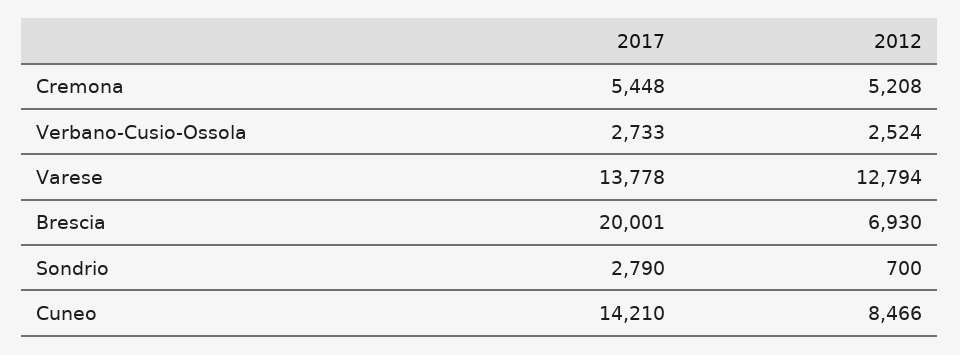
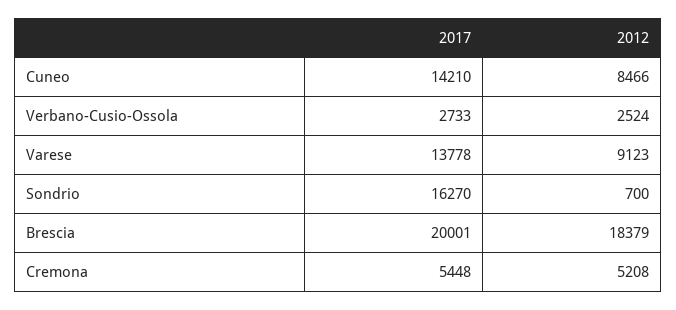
  {
    "2017": {
      "Cremona": 5448,
      "Verbano-Cusio-Ossola": 2733,
      "Varese": 13778,
      "Brescia": 20001,
-     "Sondrio": 2790,
+     "Sondrio": 16270,
      "Cuneo": 14210
    },
    "2012": {
      "Cremona": 5208,
      "Verbano-Cusio-Ossola": 2524,
-     "Varese": 12794,
+     "Varese": 9123,
-     "Brescia": 6930,
+     "Brescia": 18379,
      "Sondrio": 700,
      "Cuneo": 8466
    }
  }

